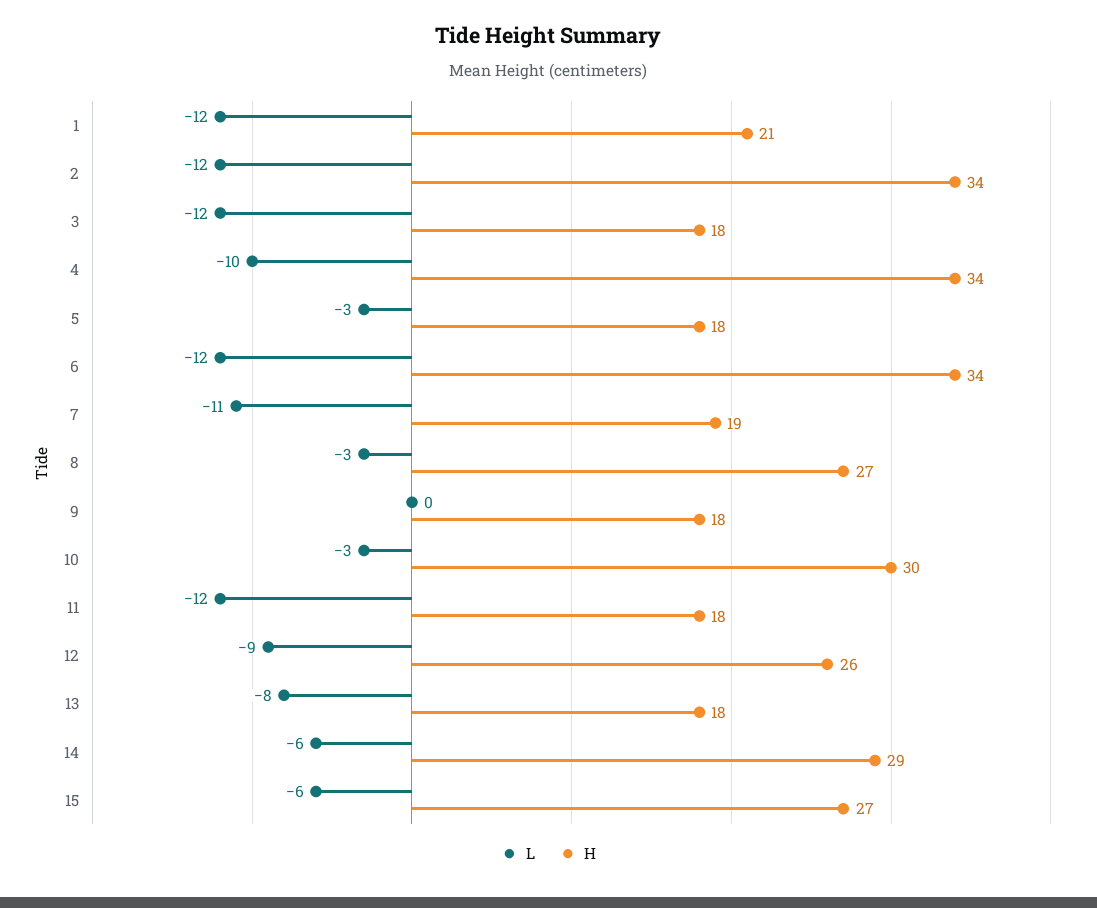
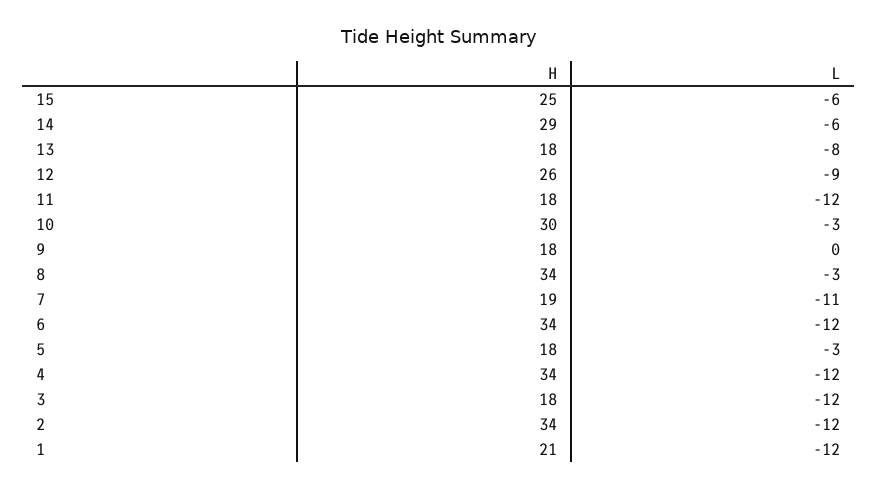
  {
    "L": {
      "1": -12,
      "2": -12,
      "3": -12,
-     "4": -10,
+     "4": -12,
      "5": -3,
      "6": -12,
      "7": -11,
      "8": -3,
      "9": 0,
      "10": -3,
      "11": -12,
      "12": -9,
      "13": -8,
      "14": -6,
      "15": -6
    },
    "H": {
      "1": 21,
      "2": 34,
      "3": 18,
      "4": 34,
      "5": 18,
      "6": 34,
      "7": 19,
-     "8": 27,
+     "8": 34,
      "9": 18,
      "10": 30,
      "11": 18,
      "12": 26,
      "13": 18,
      "14": 29,
-     "15": 27
+     "15": 25
    }
  }

